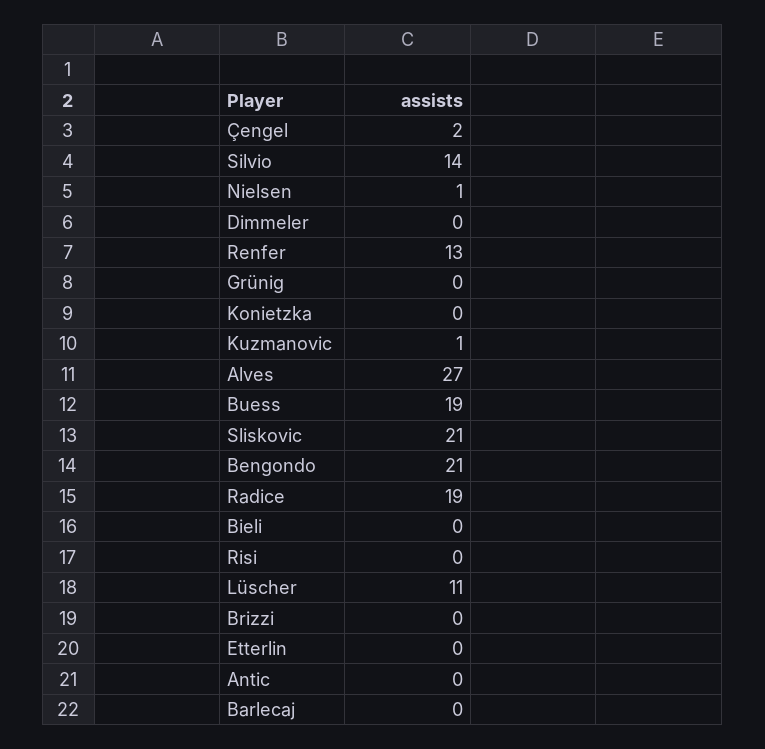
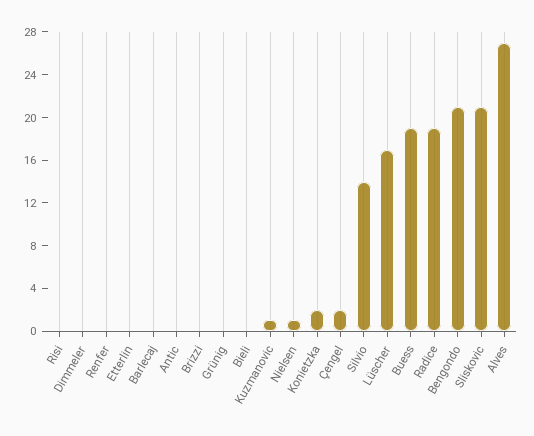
  {
    "Çengel": 2,
    "Silvio": 14,
    "Nielsen": 1,
    "Dimmeler": 0,
-   "Renfer": 13,
+   "Renfer": 0,
    "Grünig": 0,
-   "Konietzka": 0,
+   "Konietzka": 2,
    "Kuzmanovic": 1,
    "Alves": 27,
    "Buess": 19,
    "Sliskovic": 21,
    "Bengondo": 21,
    "Radice": 19,
    "Bieli": 0,
    "Risi": 0,
-   "Lüscher": 11,
+   "Lüscher": 17,
    "Brizzi": 0,
    "Etterlin": 0,
    "Antic": 0,
    "Barlecaj": 0
  }

